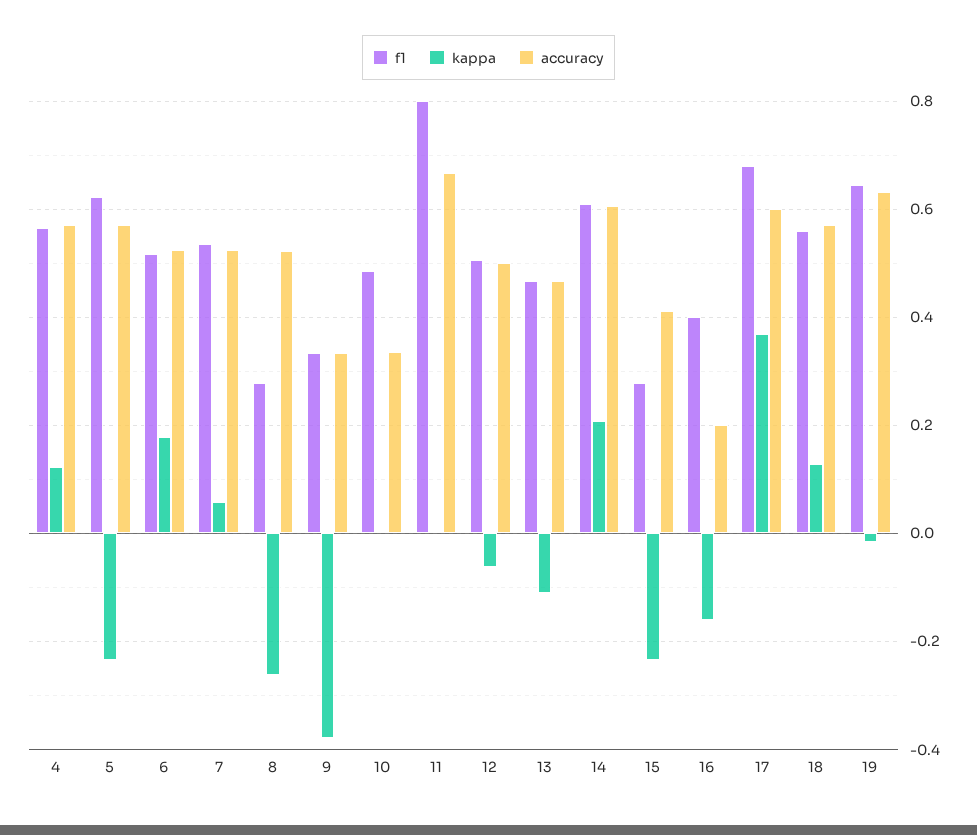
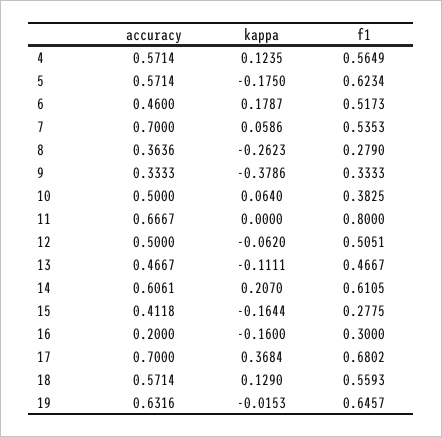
  {
    "f1": {
      "4": 0.5649,
      "5": 0.6234,
      "6": 0.5173,
      "7": 0.5353,
      "8": 0.279,
      "9": 0.3333,
-     "10": 0.48,
+     "10": 0.3825,
      "11": 0.8,
      "12": 0.5051,
      "13": 0.4667,
      "14": 0.6105,
      "15": 0.2775,
-     "16": 0.4,
+     "16": 0.3,
      "17": 0.6802,
      "18": 0.5593,
      "19": 0.6457
    },
    "kappa": {
      "4": 0.1235,
-     "5": -0.24,
+     "5": -0.175,
      "6": 0.1787,
      "7": 0.0586,
      "8": -0.2623,
      "9": -0.3786,
-     "10": 0,
+     "10": 0.064,
      "11": 0,
      "12": -0.062,
      "13": -0.1111,
      "14": 0.207,
-     "15": -0.24,
+     "15": -0.1644,
      "16": -0.16,
      "17": 0.3684,
      "18": 0.129,
      "19": -0.0153
    },
    "accuracy": {
      "4": 0.5714,
      "5": 0.5714,
-     "6": 0.52,
+     "6": 0.46,
-     "7": 0.52,
+     "7": 0.7,
-     "8": 0.52,
+     "8": 0.3636,
      "9": 0.3333,
-     "10": 0.34,
+     "10": 0.5,
      "11": 0.6667,
      "12": 0.5,
      "13": 0.4667,
      "14": 0.6061,
      "15": 0.4118,
      "16": 0.2,
-     "17": 0.6,
+     "17": 0.7,
      "18": 0.5714,
      "19": 0.6316
    }
  }

